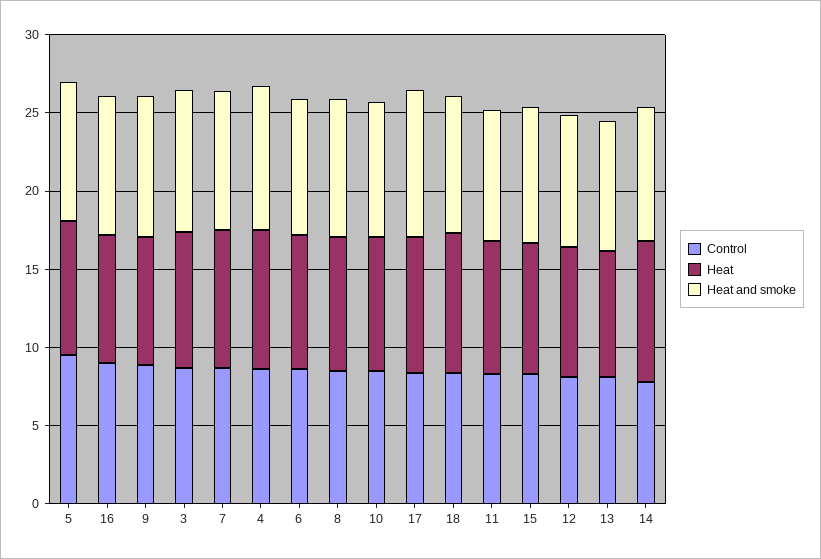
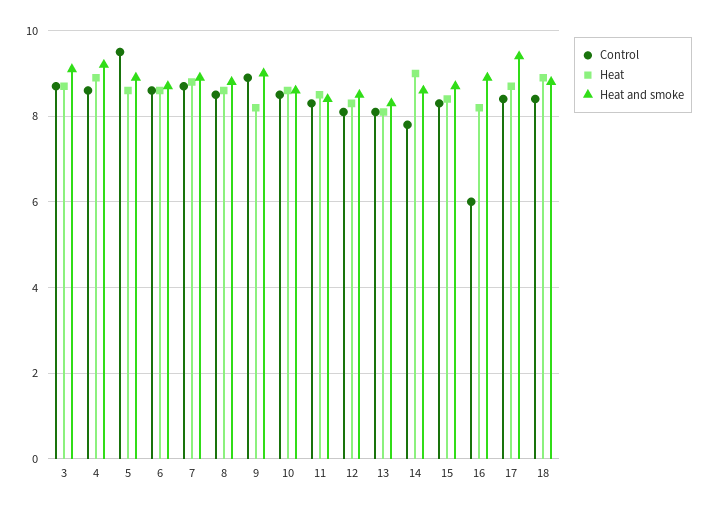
  {
    "Control": {
      "5": 9.5,
-     "16": 9,
+     "16": 6,
      "9": 9,
      "3": 8.5,
      "7": 8.5,
      "4": 8.5,
      "6": 8.5,
      "8": 8.5,
      "10": 8.5,
      "17": 8.5,
      "18": 8.5,
      "11": 8.5,
      "15": 8.5,
      "12": 8,
      "13": 8,
      "14": 8
    },
    "Heat": {
      "5": 8.5,
      "16": 8,
      "9": 8,
      "3": 8.5,
      "7": 9,
      "4": 9,
      "6": 8.5,
      "8": 8.5,
      "10": 8.5,
      "17": 8.5,
      "18": 9,
      "11": 8.5,
      "15": 8.5,
      "12": 8.5,
      "13": 8,
      "14": 9
    },
    "Heat and smoke": {
      "5": 9,
      "16": 9,
      "9": 9,
      "3": 9,
      "7": 9,
      "4": 9,
      "6": 8.5,
      "8": 9,
      "10": 8.5,
      "17": 9.5,
      "18": 9,
      "11": 8.5,
      "15": 8.5,
      "12": 8.5,
      "13": 8.5,
      "14": 8.5
    }
  }

